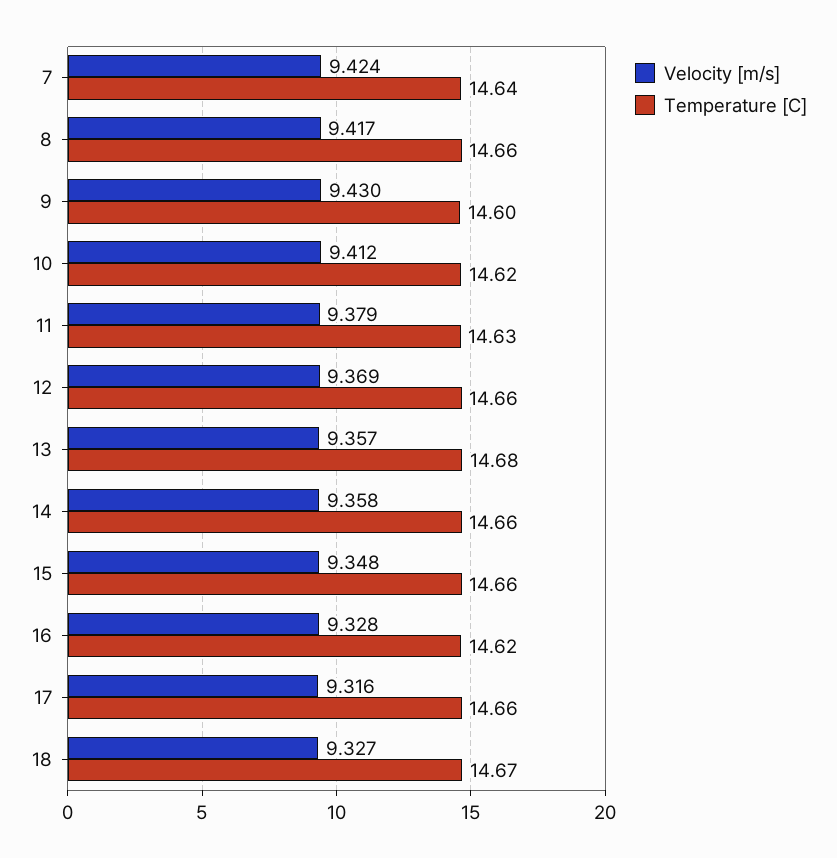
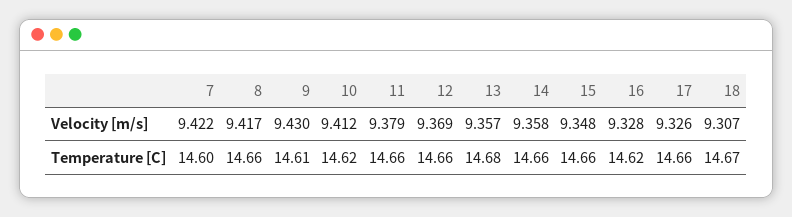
  {
    "Velocity [m/s]": {
-     "7": 9.424,
+     "7": 9.422,
      "8": 9.417,
      "9": 9.43,
      "10": 9.412,
      "11": 9.379,
      "12": 9.369,
      "13": 9.357,
      "14": 9.358,
      "15": 9.348,
      "16": 9.328,
-     "17": 9.316,
+     "17": 9.326,
-     "18": 9.327
+     "18": 9.307
    },
    "Temperature [C]": {
-     "7": 14.64,
+     "7": 14.6,
      "8": 14.66,
-     "9": 14.6,
+     "9": 14.61,
      "10": 14.62,
-     "11": 14.63,
+     "11": 14.66,
      "12": 14.66,
      "13": 14.68,
      "14": 14.66,
      "15": 14.66,
      "16": 14.62,
      "17": 14.66,
      "18": 14.67
    }
  }

